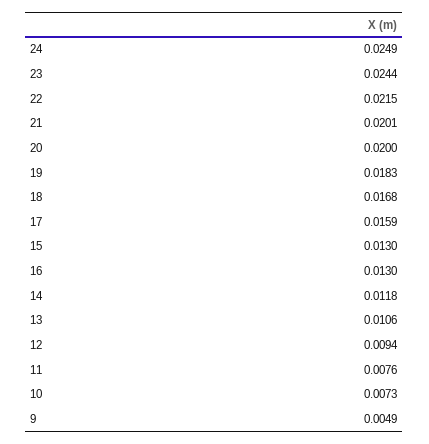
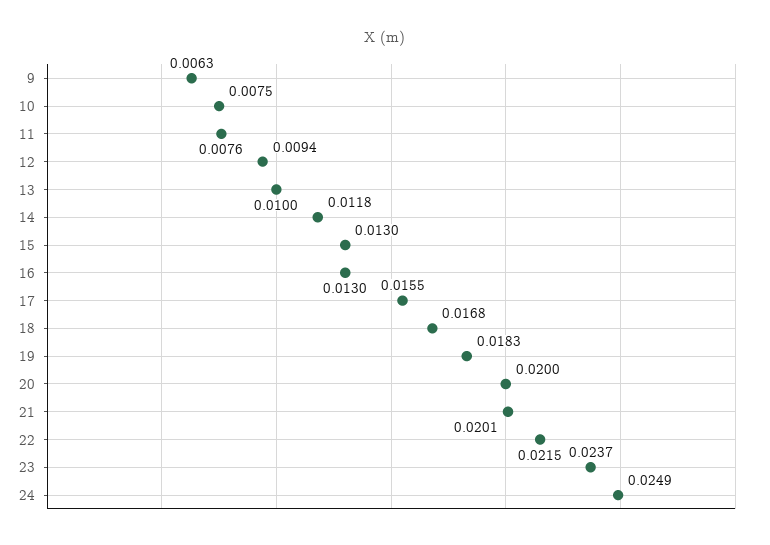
  {
    "24": 0.0249,
-   "23": 0.0244,
+   "23": 0.0237,
    "22": 0.0215,
    "21": 0.0201,
    "20": 0.02,
    "19": 0.0183,
    "18": 0.0168,
-   "17": 0.0159,
+   "17": 0.0155,
    "15": 0.013,
    "16": 0.013,
    "14": 0.0118,
-   "13": 0.0106,
+   "13": 0.01,
    "12": 0.0094,
    "11": 0.0076,
-   "10": 0.0073,
+   "10": 0.0075,
-   "9": 0.0049
+   "9": 0.0063
  }

